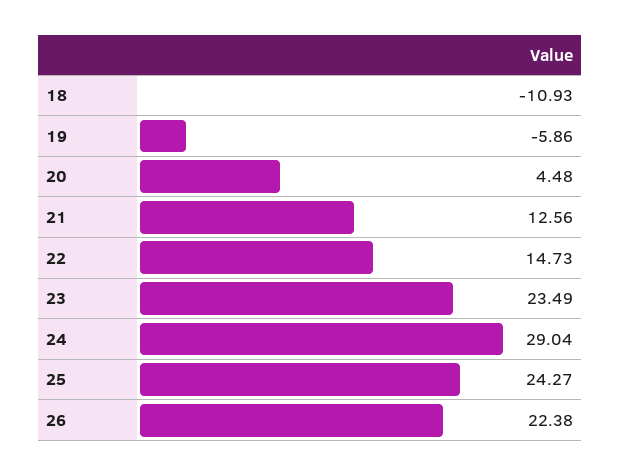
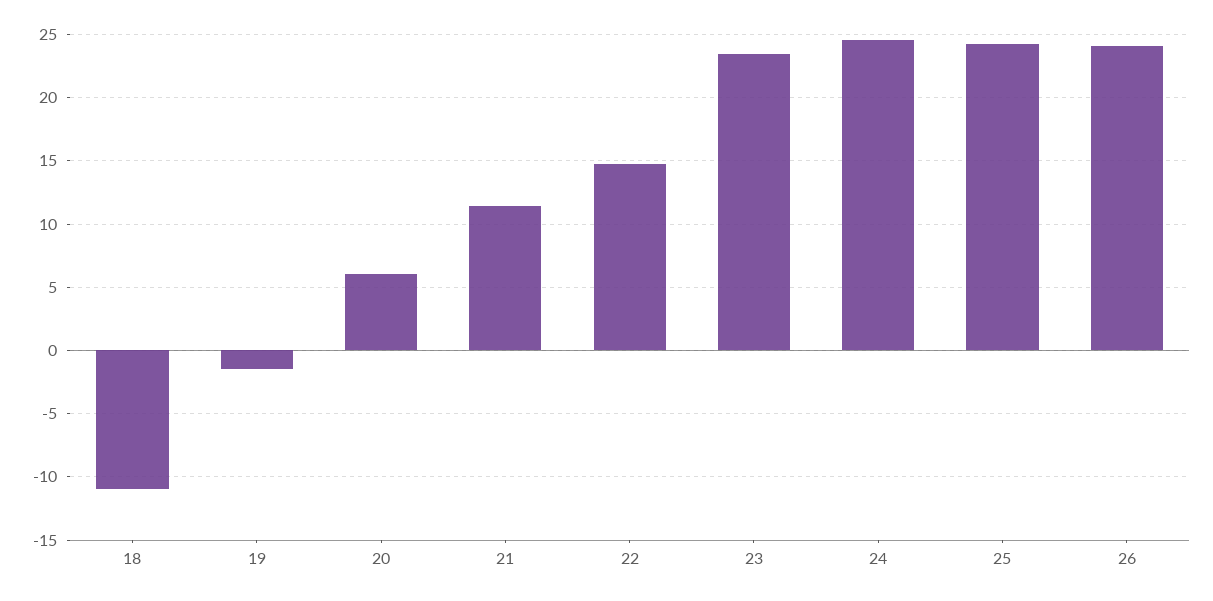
  {
    "18": -10.93,
-   "19": -5.86,
+   "19": -1.5,
-   "20": 4.48,
+   "20": 6,
-   "21": 12.56,
+   "21": 11.5,
    "22": 14.73,
    "23": 23.49,
-   "24": 29.04,
+   "24": 24.5,
    "25": 24.27,
-   "26": 22.38
+   "26": 24
  }

